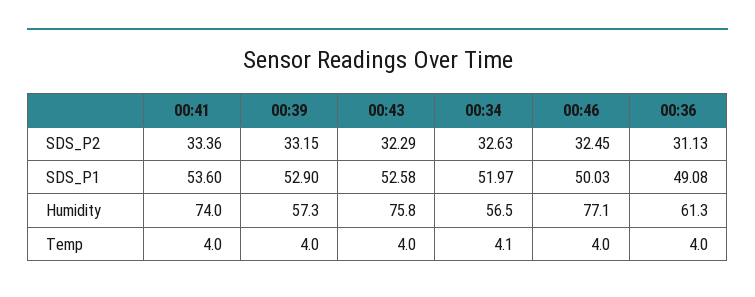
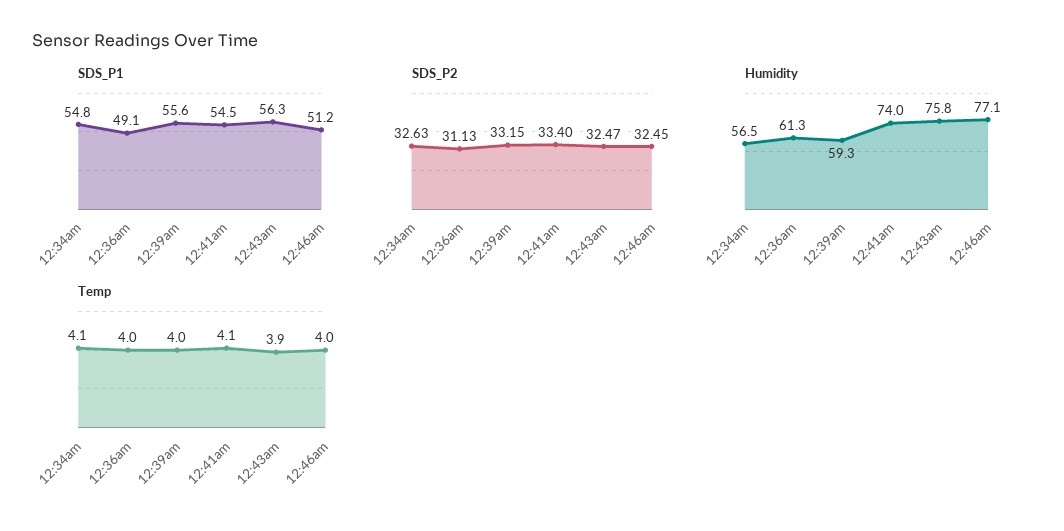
  {
    "SDS_P2": {
-     "00:41": 33.36,
+     "00:41": 33.4,
      "00:39": 33.15,
-     "00:43": 32.29,
+     "00:43": 32.47,
      "00:34": 32.63,
      "00:46": 32.45,
      "00:36": 31.13
    },
    "SDS_P1": {
-     "00:41": 53.6,
+     "00:41": 54.5,
-     "00:39": 52.9,
+     "00:39": 55.6,
-     "00:43": 52.58,
+     "00:43": 56.3,
-     "00:34": 51.97,
+     "00:34": 54.8,
-     "00:46": 50.03,
+     "00:46": 51.2,
      "00:36": 49.08
    },
    "Humidity": {
      "00:41": 74,
-     "00:39": 57.3,
+     "00:39": 59.3,
      "00:43": 75.8,
      "00:34": 56.5,
      "00:46": 77.1,
      "00:36": 61.3
    },
    "Temp": {
-     "00:41": 4,
+     "00:41": 4.1,
      "00:39": 4,
-     "00:43": 4,
+     "00:43": 3.9,
      "00:34": 4.1,
      "00:46": 4,
      "00:36": 4
    }
  }

